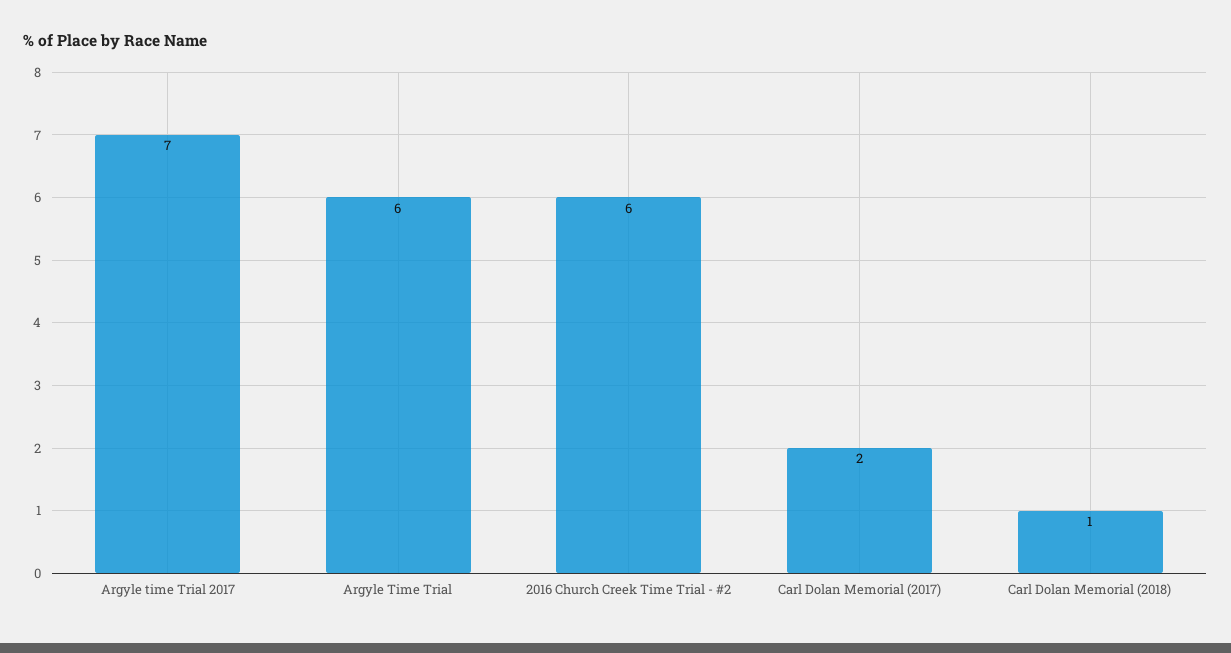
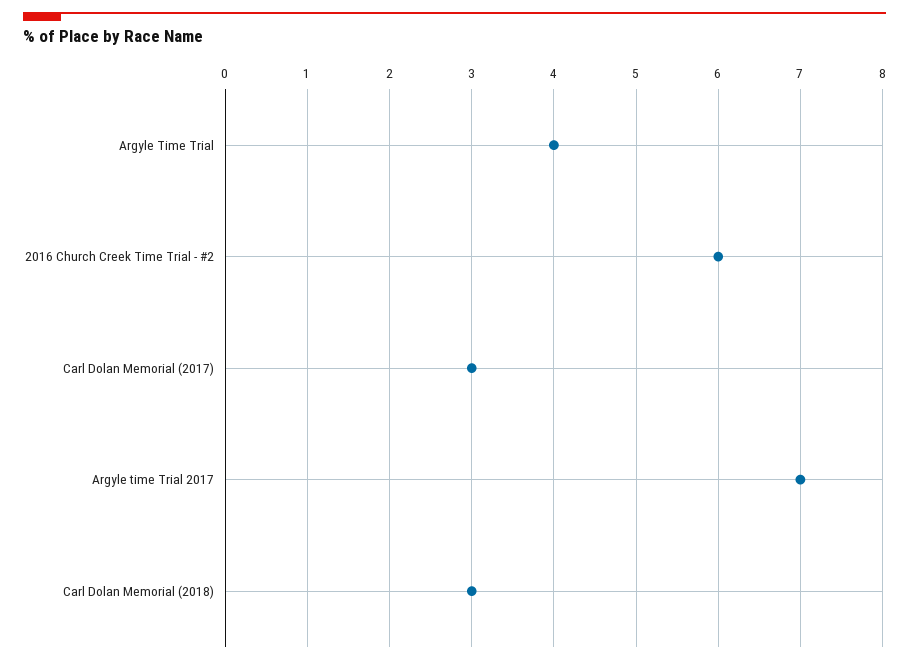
  {
    "Argyle time Trial 2017": 7,
-   "Argyle Time Trial": 6,
+   "Argyle Time Trial": 4,
    "2016 Church Creek Time Trial - #2": 6,
-   "Carl Dolan Memorial (2017)": 2,
+   "Carl Dolan Memorial (2017)": 3,
-   "Carl Dolan Memorial (2018)": 1
+   "Carl Dolan Memorial (2018)": 3
  }

